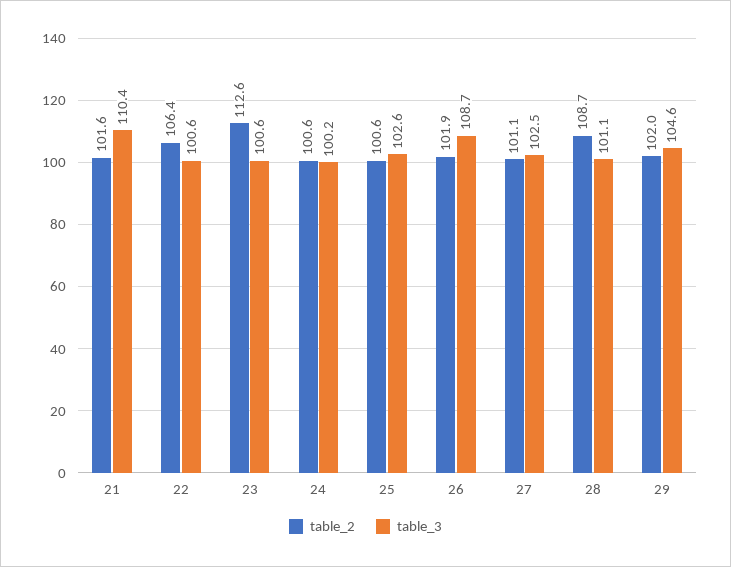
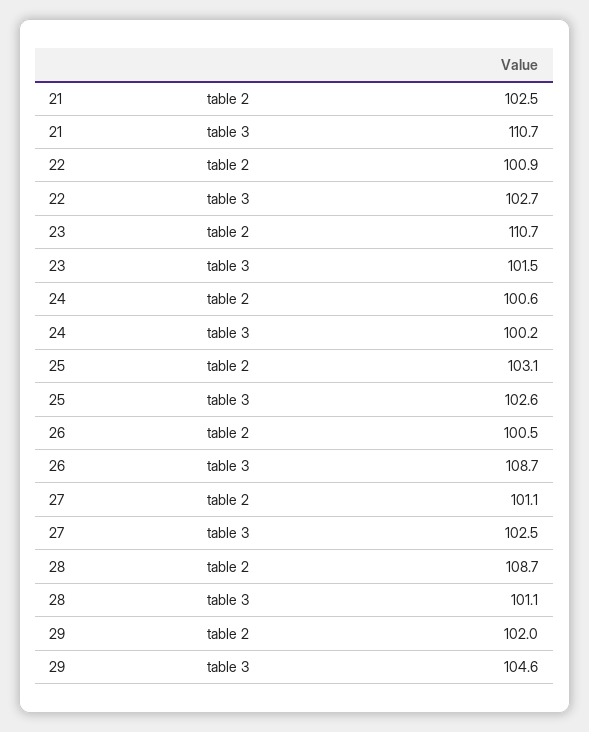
  {
    "table_2": {
-     "21": 101.6,
+     "21": 102.5,
-     "22": 106.4,
+     "22": 100.9,
-     "23": 112.6,
+     "23": 110.7,
      "24": 100.6,
-     "25": 100.6,
+     "25": 103.1,
-     "26": 101.9,
+     "26": 100.5,
      "27": 101.1,
      "28": 108.7,
      "29": 102
    },
    "table_3": {
-     "21": 110.4,
+     "21": 110.7,
-     "22": 100.6,
+     "22": 102.7,
-     "23": 100.6,
+     "23": 101.5,
      "24": 100.2,
      "25": 102.6,
      "26": 108.7,
      "27": 102.5,
      "28": 101.1,
      "29": 104.6
    }
  }

